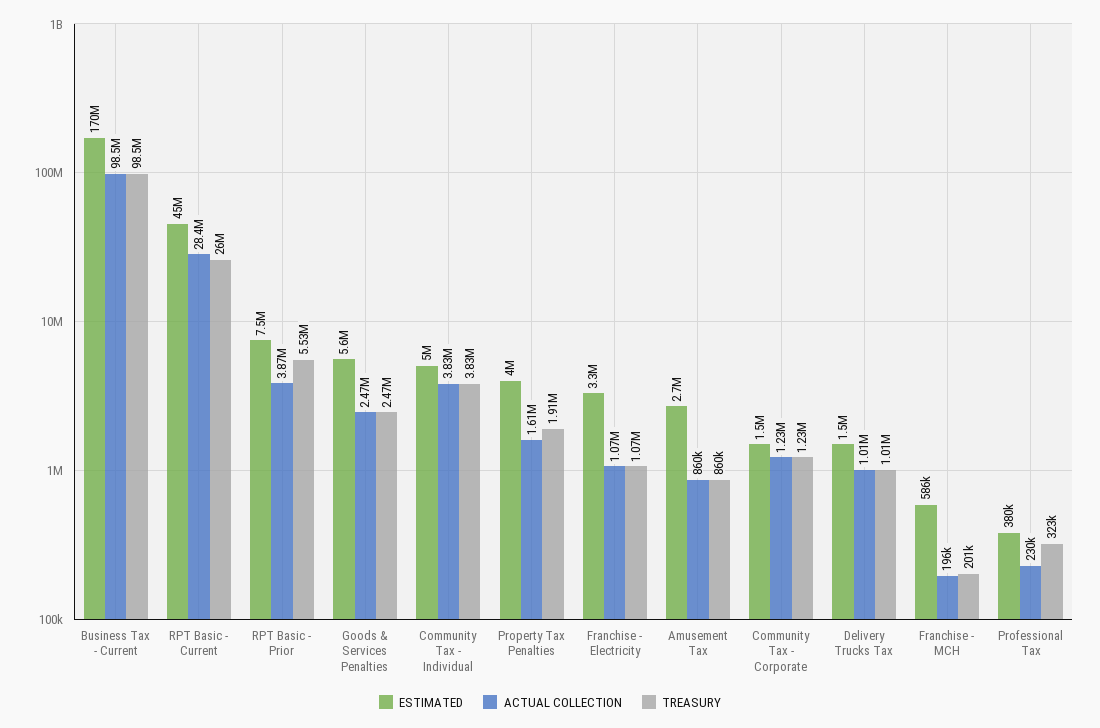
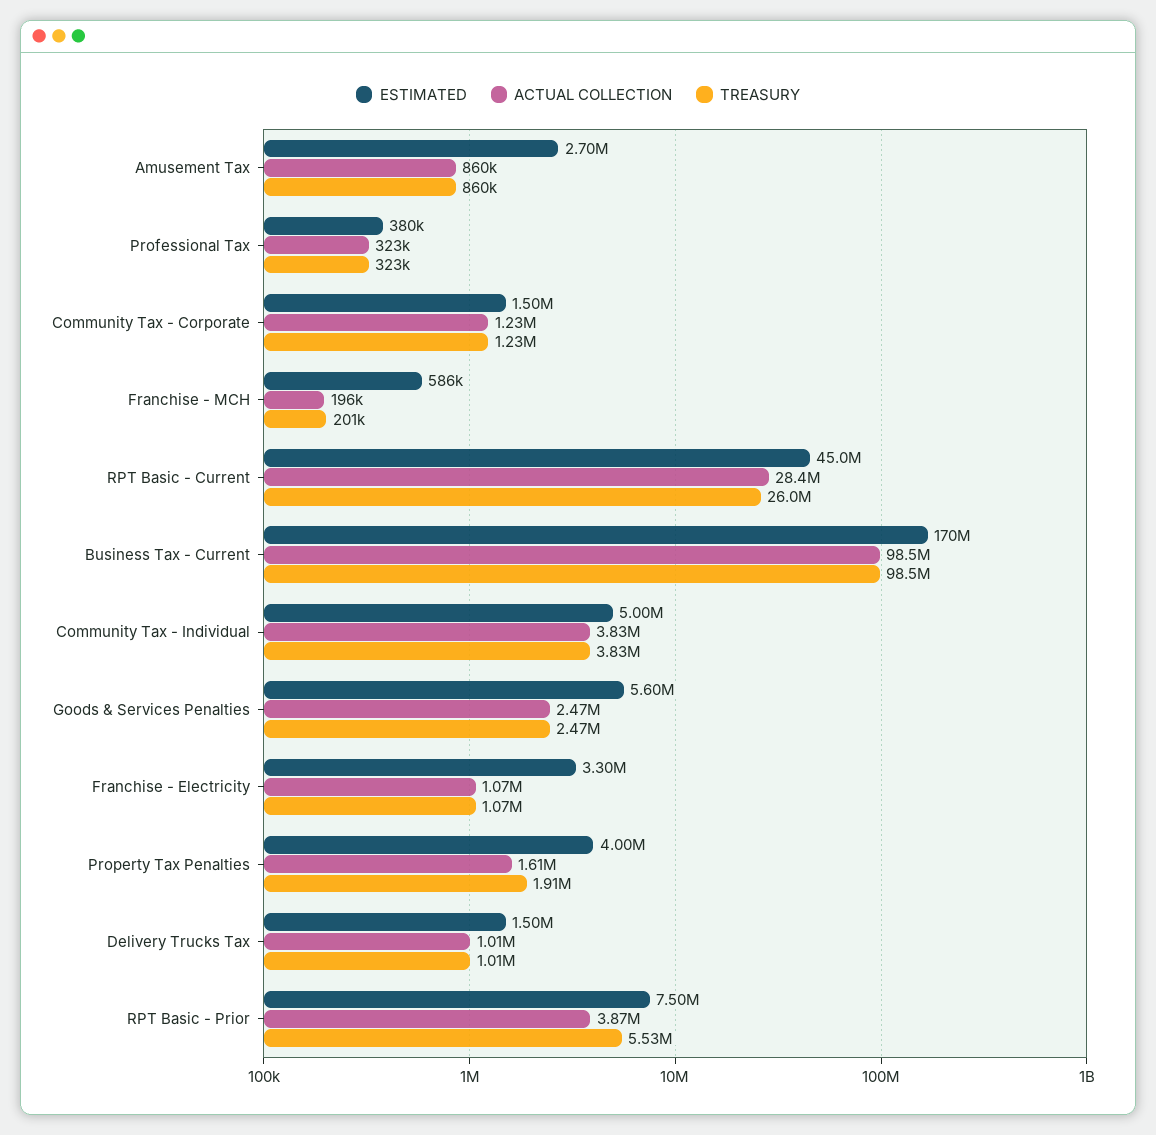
  {
    "ESTIMATED": {
      "Business Tax - Current": 170000000,
      "RPT Basic - Current": 45000000,
      "RPT Basic - Prior": 7500000,
      "Goods & Services Penalties": 5600000,
      "Community Tax - Individual": 5000000,
      "Property Tax Penalties": 4000000,
      "Franchise - Electricity": 3300000,
      "Amusement Tax": 2700000,
      "Community Tax - Corporate": 1500000,
      "Delivery Trucks Tax": 1500000,
      "Franchise - MCH": 586000,
      "Professional Tax": 380000
    },
    "ACTUAL COLLECTION": {
      "Business Tax - Current": 98500000,
      "RPT Basic - Current": 28400000,
      "RPT Basic - Prior": 3870000,
      "Goods & Services Penalties": 2470000,
      "Community Tax - Individual": 3830000,
      "Property Tax Penalties": 1610000,
      "Franchise - Electricity": 1070000,
      "Amusement Tax": 860000,
      "Community Tax - Corporate": 1230000,
      "Delivery Trucks Tax": 1010000,
      "Franchise - MCH": 196000,
-     "Professional Tax": 230000
+     "Professional Tax": 323000
    },
    "TREASURY": {
      "Business Tax - Current": 98500000,
      "RPT Basic - Current": 26000000,
      "RPT Basic - Prior": 5530000,
      "Goods & Services Penalties": 2470000,
      "Community Tax - Individual": 3830000,
      "Property Tax Penalties": 1910000,
      "Franchise - Electricity": 1070000,
      "Amusement Tax": 860000,
      "Community Tax - Corporate": 1230000,
      "Delivery Trucks Tax": 1010000,
      "Franchise - MCH": 201000,
      "Professional Tax": 323000
    }
  }

